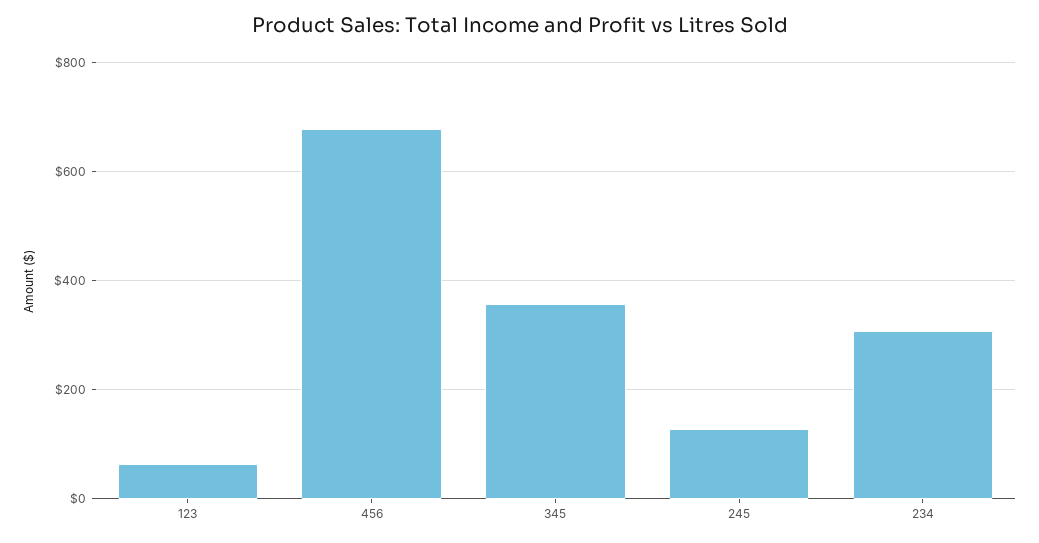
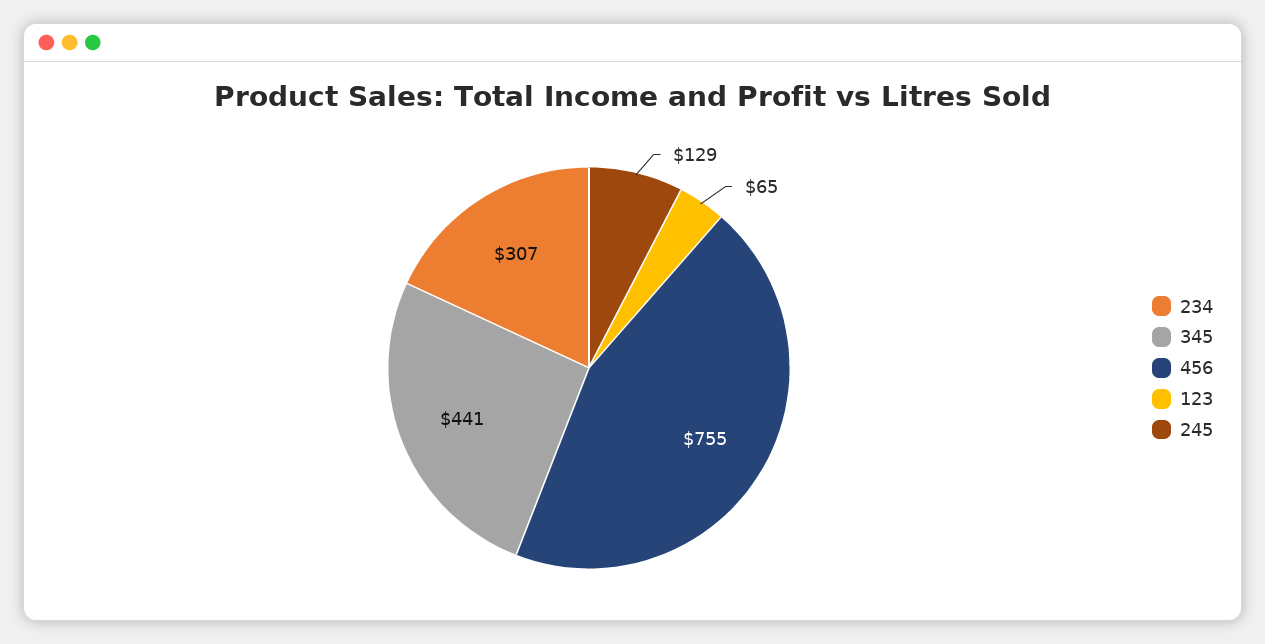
  {
    "123": 65,
-   "456": 680,
+   "456": 755,
-   "345": 360,
+   "345": 441,
    "245": 129,
    "234": 307
  }

